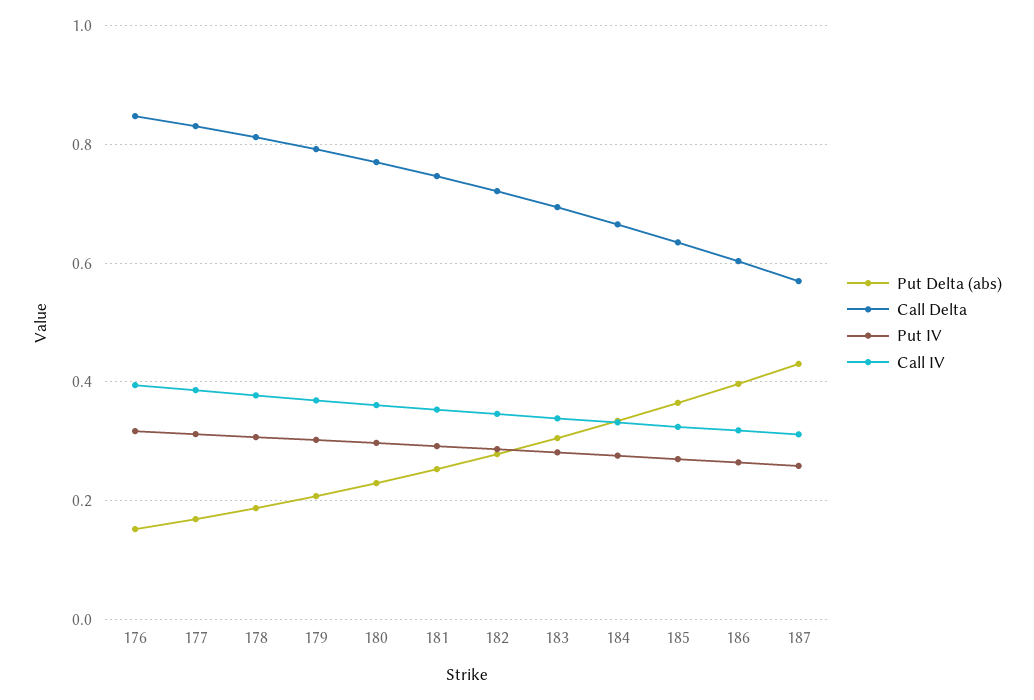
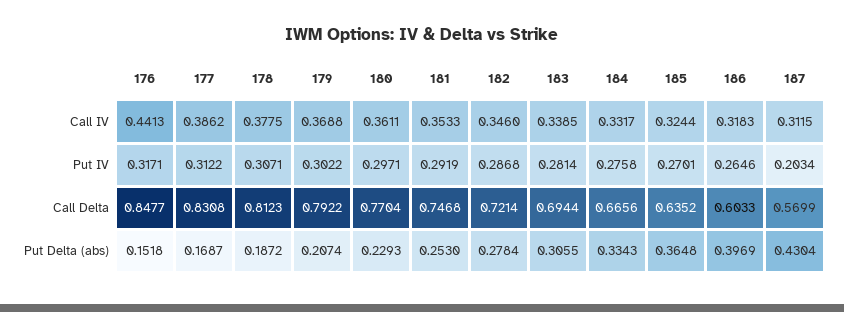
  {
    "Put Delta (abs)": {
      "176": 0.1518,
      "177": 0.1687,
      "178": 0.1872,
      "179": 0.2074,
      "180": 0.2293,
      "181": 0.253,
      "182": 0.2784,
      "183": 0.3055,
      "184": 0.3343,
      "185": 0.3648,
      "186": 0.3969,
      "187": 0.4304
    },
    "Call Delta": {
      "176": 0.8477,
      "177": 0.8308,
      "178": 0.8123,
      "179": 0.7922,
      "180": 0.7704,
      "181": 0.7468,
      "182": 0.7214,
      "183": 0.6944,
      "184": 0.6656,
      "185": 0.6352,
      "186": 0.6033,
      "187": 0.5699
    },
    "Put IV": {
      "176": 0.3171,
      "177": 0.3122,
      "178": 0.3071,
      "179": 0.3022,
      "180": 0.2971,
      "181": 0.2919,
      "182": 0.2868,
      "183": 0.2814,
      "184": 0.2758,
      "185": 0.2701,
      "186": 0.2646,
-     "187": 0.26
+     "187": 0.2034
    },
    "Call IV": {
-     "176": 0.4,
+     "176": 0.4413,
      "177": 0.3862,
      "178": 0.3775,
      "179": 0.3688,
      "180": 0.3611,
      "181": 0.3533,
      "182": 0.346,
      "183": 0.3385,
      "184": 0.3317,
      "185": 0.3244,
      "186": 0.3183,
      "187": 0.3115
    }
  }

